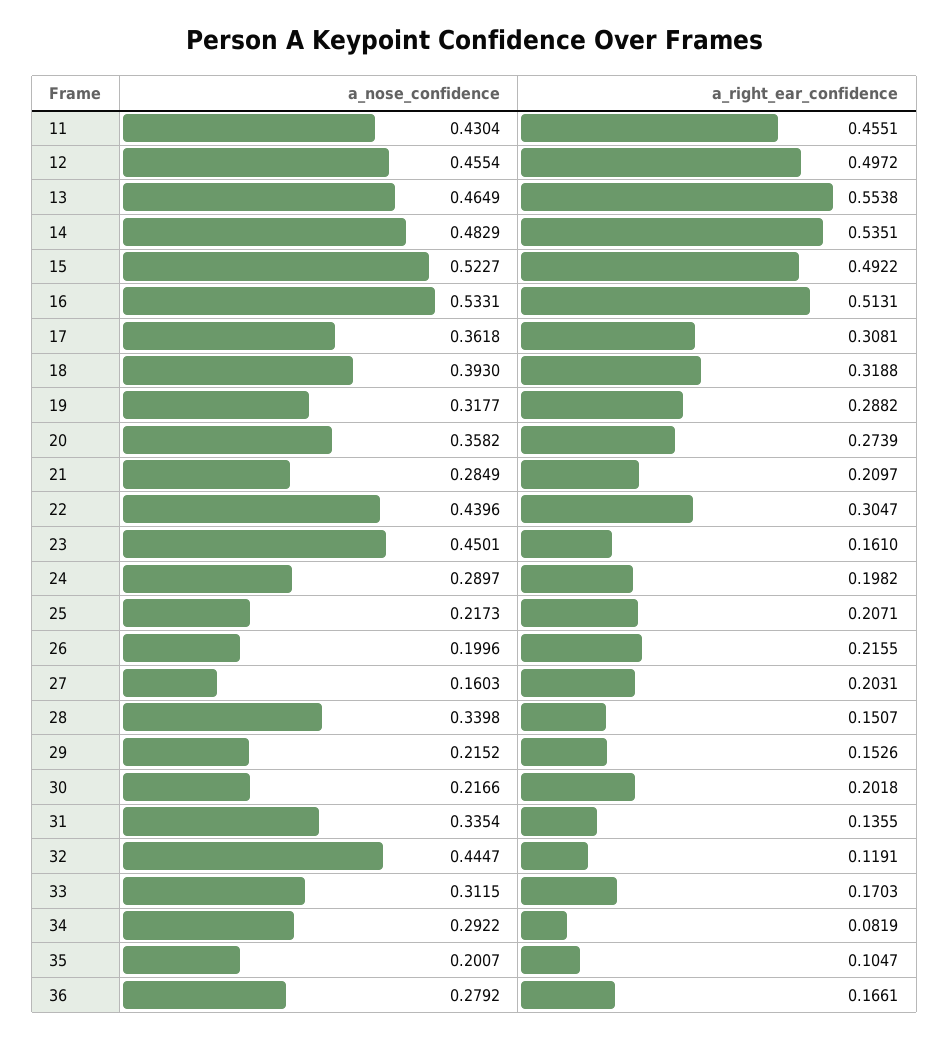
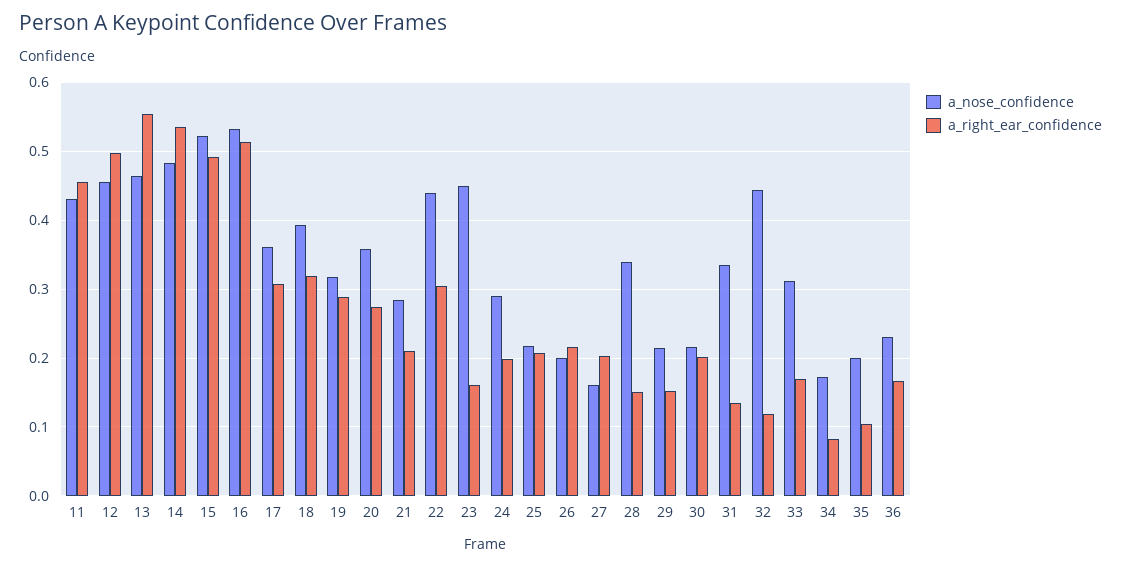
  {
    "a_nose_confidence": {
      "11": 0.4304,
      "12": 0.4554,
      "13": 0.4649,
      "14": 0.4829,
      "15": 0.5227,
      "16": 0.5331,
      "17": 0.3618,
      "18": 0.393,
      "19": 0.3177,
      "20": 0.3582,
      "21": 0.2849,
      "22": 0.4396,
      "23": 0.4501,
      "24": 0.2897,
      "25": 0.2173,
      "26": 0.1996,
      "27": 0.1603,
      "28": 0.3398,
      "29": 0.2152,
      "30": 0.2166,
      "31": 0.3354,
      "32": 0.4447,
      "33": 0.3115,
-     "34": 0.2922,
+     "34": 0.17,
      "35": 0.2007,
-     "36": 0.2792
+     "36": 0.23
    },
    "a_right_ear_confidence": {
      "11": 0.4551,
      "12": 0.4972,
      "13": 0.5538,
      "14": 0.5351,
      "15": 0.4922,
      "16": 0.5131,
      "17": 0.3081,
      "18": 0.3188,
      "19": 0.2882,
      "20": 0.2739,
      "21": 0.2097,
      "22": 0.3047,
      "23": 0.161,
      "24": 0.1982,
      "25": 0.2071,
      "26": 0.2155,
      "27": 0.2031,
      "28": 0.1507,
      "29": 0.1526,
      "30": 0.2018,
      "31": 0.1355,
      "32": 0.1191,
      "33": 0.1703,
      "34": 0.0819,
      "35": 0.1047,
      "36": 0.1661
    }
  }

